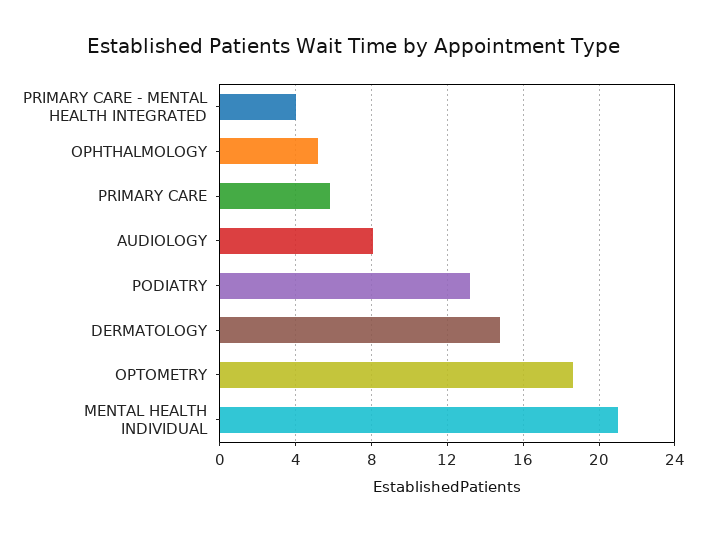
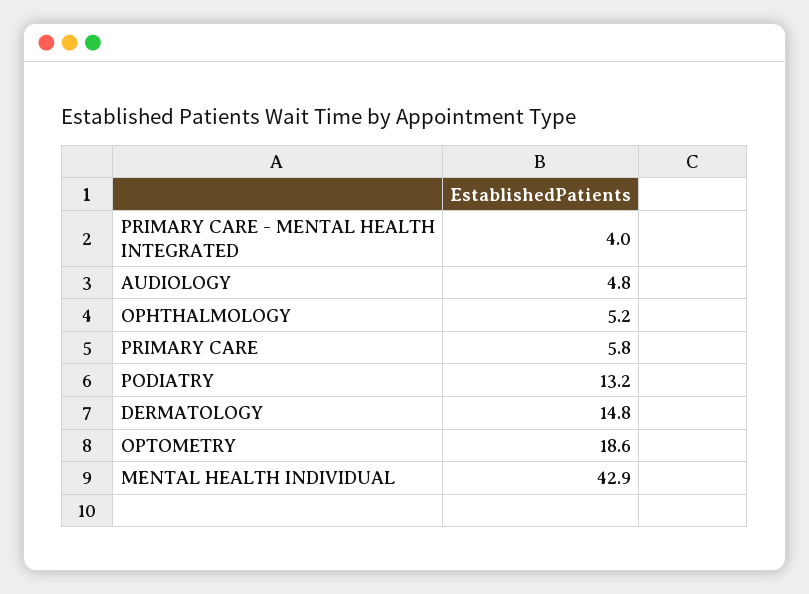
  {
    "PRIMARY CARE - MENTAL HEALTH INTEGRATED": 4,
    "OPHTHALMOLOGY": 5.2,
    "PRIMARY CARE": 5.8,
-   "AUDIOLOGY": 8,
+   "AUDIOLOGY": 4.8,
    "PODIATRY": 13.2,
    "DERMATOLOGY": 14.8,
    "OPTOMETRY": 18.6,
-   "MENTAL HEALTH INDIVIDUAL": 21
+   "MENTAL HEALTH INDIVIDUAL": 42.9
  }

